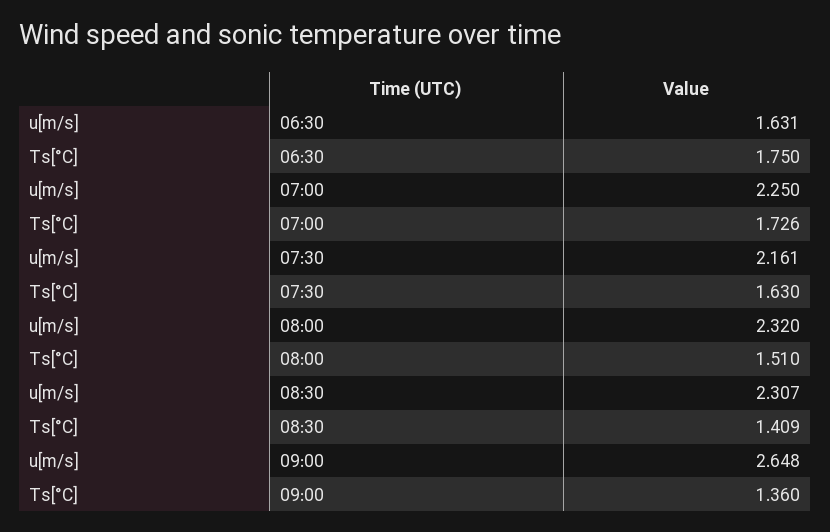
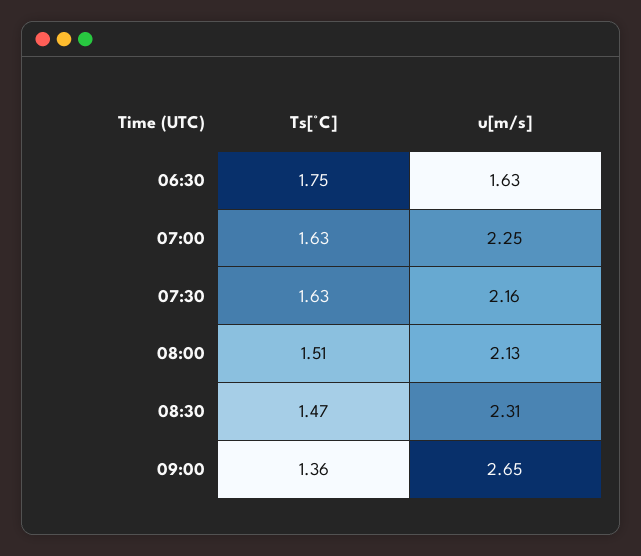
  {
    "u[m/s]": {
      "06:30": 1.631,
      "07:00": 2.25,
      "07:30": 2.161,
-     "08:00": 2.32,
+     "08:00": 2.13,
      "08:30": 2.307,
      "09:00": 2.648
    },
    "Ts[°C]": {
      "06:30": 1.75,
-     "07:00": 1.726,
+     "07:00": 1.63,
      "07:30": 1.63,
      "08:00": 1.51,
-     "08:30": 1.409,
+     "08:30": 1.47,
      "09:00": 1.36
    }
  }

